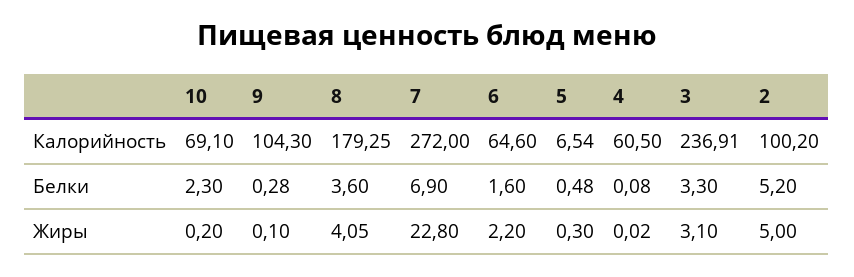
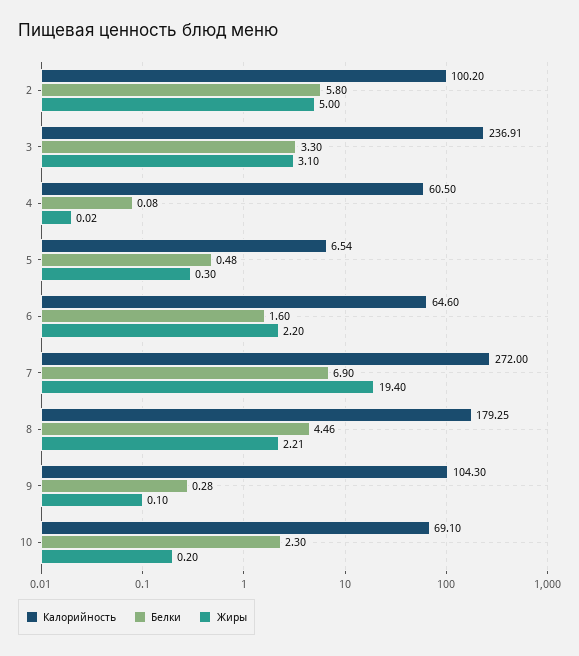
  {
    "Калорийность": {
      "10": 69.1,
      "9": 104.3,
      "8": 179.25,
      "7": 272,
      "6": 64.6,
      "5": 6.54,
      "4": 60.5,
      "3": 236.91,
      "2": 100.2
    },
    "Белки": {
      "10": 2.3,
      "9": 0.28,
-     "8": 3.6,
+     "8": 4.46,
      "7": 6.9,
      "6": 1.6,
      "5": 0.48,
      "4": 0.08,
      "3": 3.3,
-     "2": 5.2
+     "2": 5.8
    },
    "Жиры": {
      "10": 0.2,
      "9": 0.1,
-     "8": 4.05,
+     "8": 2.21,
-     "7": 22.8,
+     "7": 19.4,
      "6": 2.2,
      "5": 0.3,
      "4": 0.02,
      "3": 3.1,
      "2": 5
    }
  }

